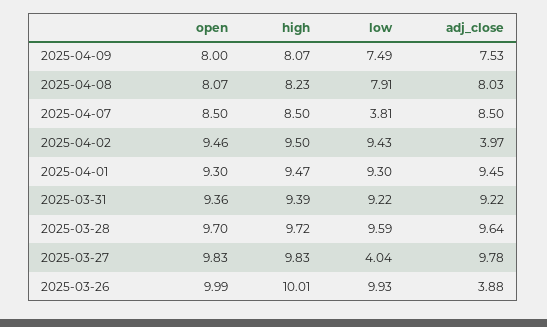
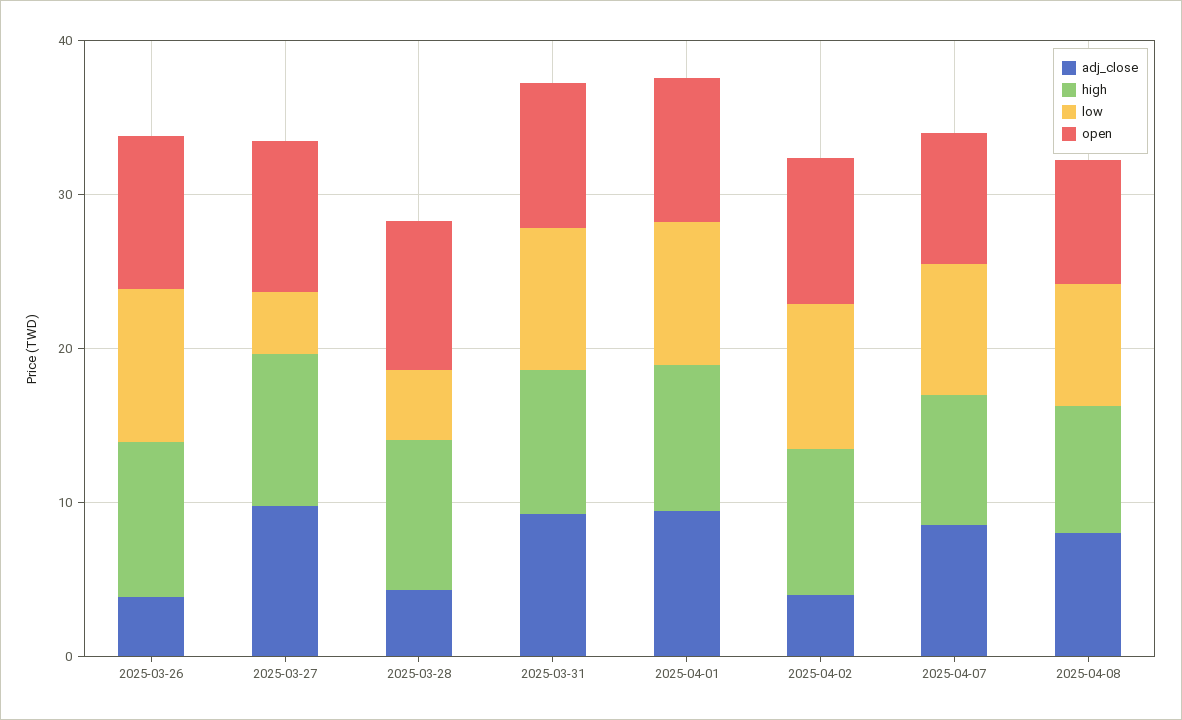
  {
    "open": {
-     "2025-04-09": 8,
      "2025-04-08": 8.07,
      "2025-04-07": 8.5,
      "2025-04-02": 9.46,
      "2025-04-01": 9.3,
      "2025-03-31": 9.36,
      "2025-03-28": 9.7,
      "2025-03-27": 9.83,
      "2025-03-26": 9.99
    },
    "high": {
-     "2025-04-09": 8.07,
      "2025-04-08": 8.23,
      "2025-04-07": 8.5,
      "2025-04-02": 9.5,
      "2025-04-01": 9.47,
      "2025-03-31": 9.39,
      "2025-03-28": 9.72,
      "2025-03-27": 9.83,
      "2025-03-26": 10.01
    },
    "low": {
-     "2025-04-09": 7.49,
      "2025-04-08": 7.91,
-     "2025-04-07": 3.81,
+     "2025-04-07": 8,
      "2025-04-02": 9.43,
      "2025-04-01": 9.3,
      "2025-03-31": 9.22,
-     "2025-03-28": 9.59,
+     "2025-03-28": 4,
      "2025-03-27": 4.04,
      "2025-03-26": 9.93
    },
    "adj_close": {
-     "2025-04-09": 7.53,
      "2025-04-08": 8.03,
      "2025-04-07": 8.5,
      "2025-04-02": 3.97,
      "2025-04-01": 9.45,
      "2025-03-31": 9.22,
-     "2025-03-28": 9.64,
+     "2025-03-28": 4,
      "2025-03-27": 9.78,
      "2025-03-26": 3.88
    }
  }

